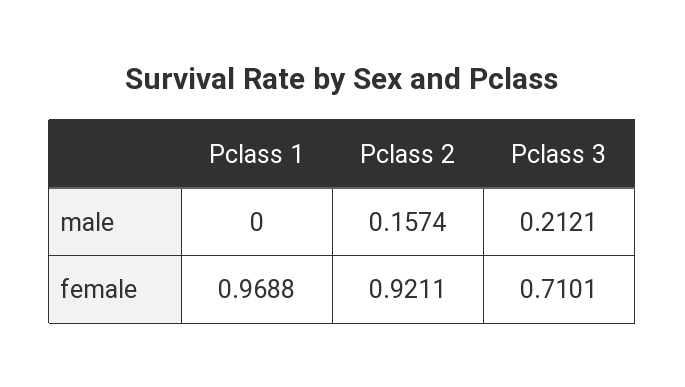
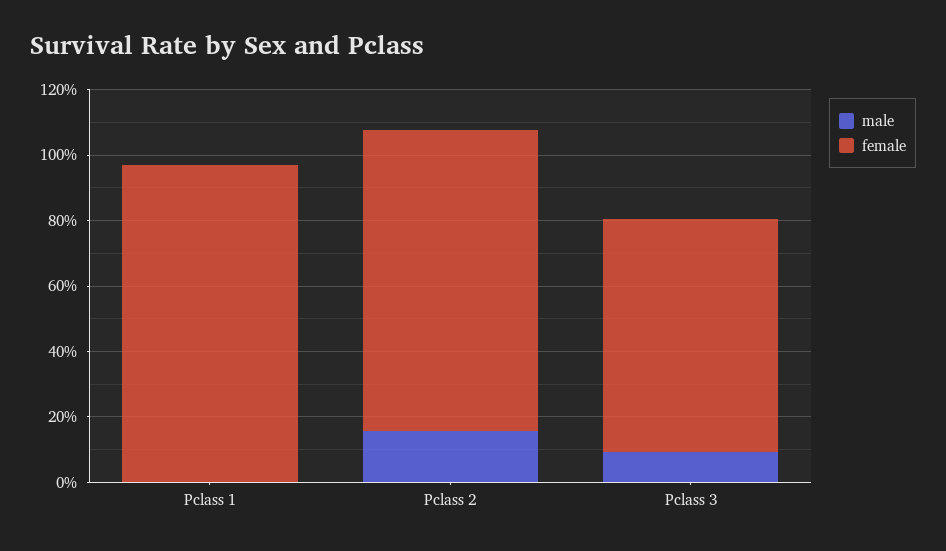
  {
    "male": {
      "Pclass 1": 0,
      "Pclass 2": 0.1574,
-     "Pclass 3": 0.2121
+     "Pclass 3": 0.1
    },
    "female": {
      "Pclass 1": 0.9688,
      "Pclass 2": 0.9211,
      "Pclass 3": 0.7101
    }
  }

